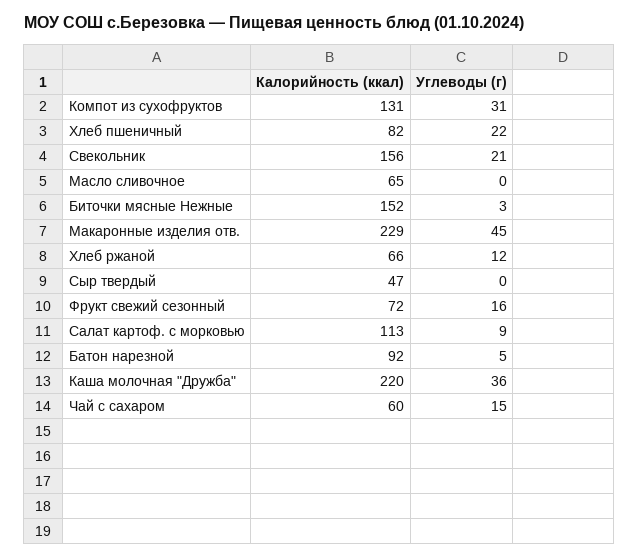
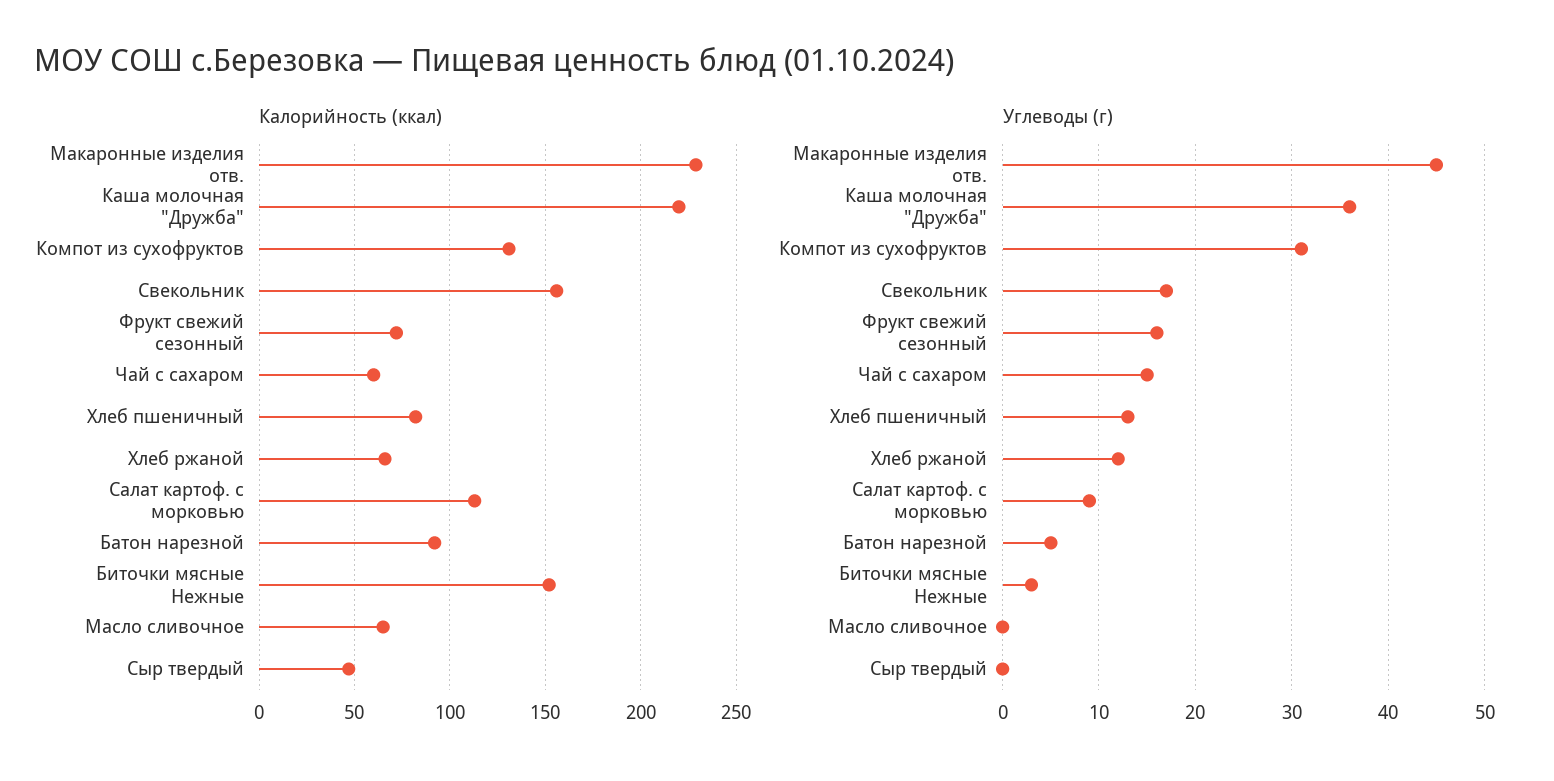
  {
    "Калорийность (ккал)": {
      "Компот из сухофруктов": 131,
      "Хлеб пшеничный": 82,
      "Свекольник": 156,
      "Масло сливочное": 65,
      "Биточки мясные Нежные": 152,
      "Макаронные изделия отв.": 229,
      "Хлеб ржаной": 66,
      "Сыр твердый": 47,
      "Фрукт свежий сезонный": 72,
      "Салат картоф. с морковью": 113,
      "Батон нарезной": 92,
      "Каша молочная \"Дружба\"": 220,
      "Чай с сахаром": 60
    },
    "Углеводы (г)": {
      "Компот из сухофруктов": 31,
-     "Хлеб пшеничный": 22,
+     "Хлеб пшеничный": 13,
-     "Свекольник": 21,
+     "Свекольник": 17,
      "Масло сливочное": 0,
      "Биточки мясные Нежные": 3,
      "Макаронные изделия отв.": 45,
      "Хлеб ржаной": 12,
      "Сыр твердый": 0,
      "Фрукт свежий сезонный": 16,
      "Салат картоф. с морковью": 9,
      "Батон нарезной": 5,
      "Каша молочная \"Дружба\"": 36,
      "Чай с сахаром": 15
    }
  }

